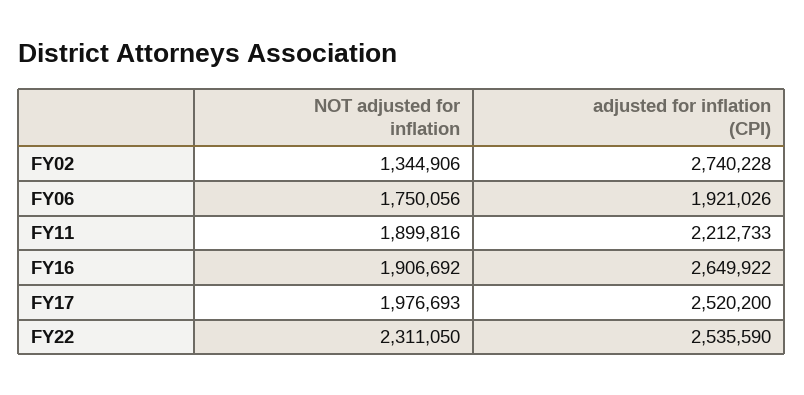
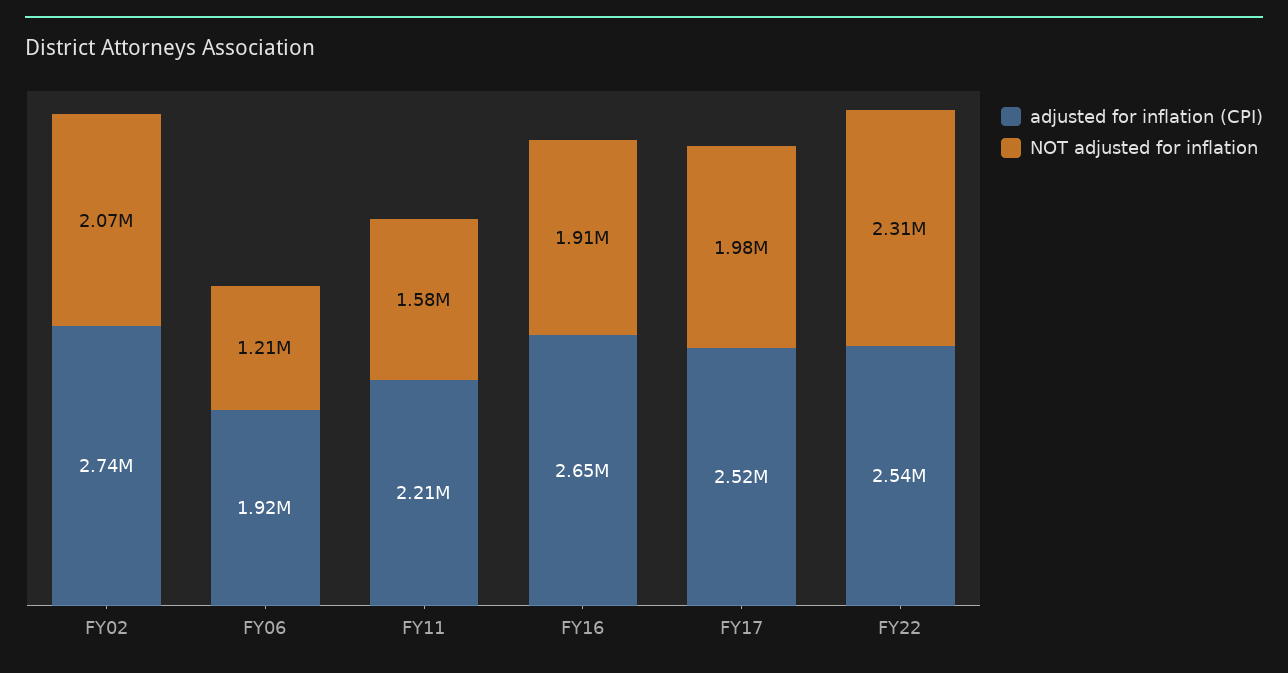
  {
    "NOT adjusted for inflation": {
-     "FY02": 1344906,
+     "FY02": 2070000,
-     "FY06": 1750056,
+     "FY06": 1210000,
-     "FY11": 1899816,
+     "FY11": 1580000,
      "FY16": 1906692,
      "FY17": 1976693,
      "FY22": 2311050
    },
    "adjusted for inflation (CPI)": {
      "FY02": 2740228,
      "FY06": 1921026,
      "FY11": 2212733,
      "FY16": 2649922,
      "FY17": 2520200,
      "FY22": 2535590
    }
  }

